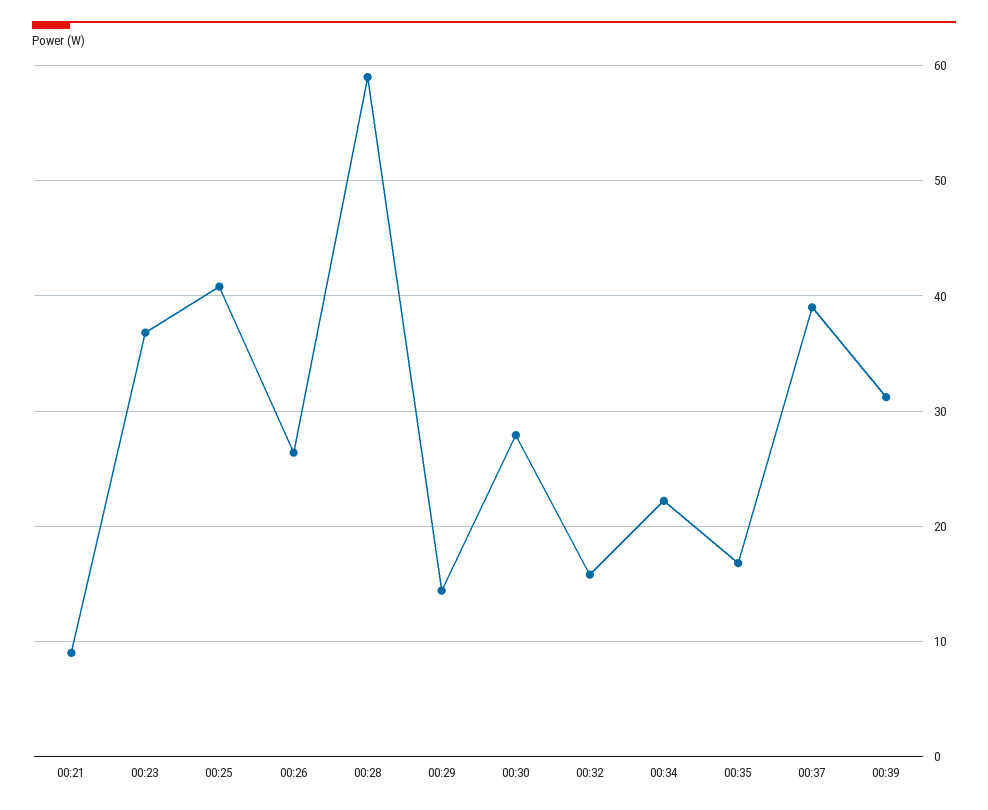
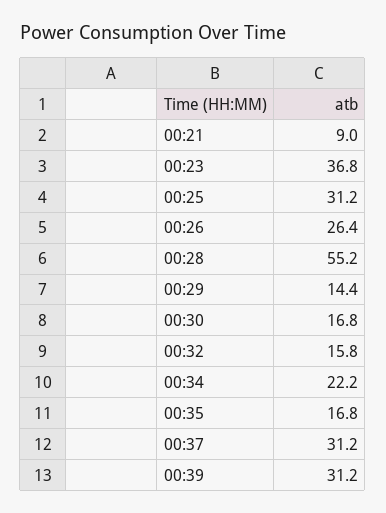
  {
    "00:21": 9,
    "00:23": 36.8,
-   "00:25": 41,
+   "00:25": 31.2,
    "00:26": 26.4,
-   "00:28": 59,
+   "00:28": 55.2,
    "00:29": 14.4,
-   "00:30": 28,
+   "00:30": 16.8,
    "00:32": 15.8,
    "00:34": 22.2,
    "00:35": 16.8,
-   "00:37": 39,
+   "00:37": 31.2,
    "00:39": 31.2
  }

